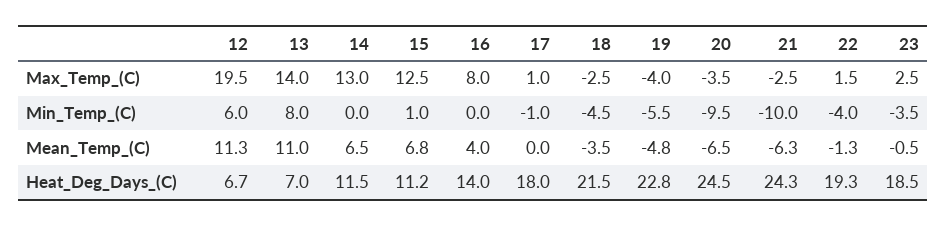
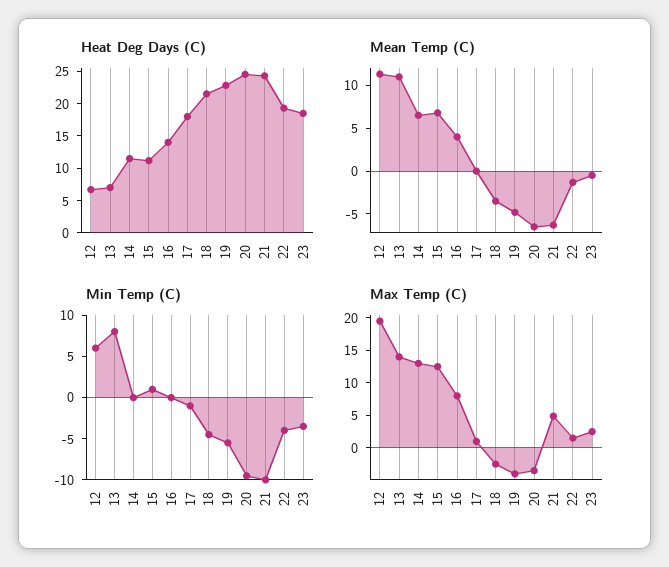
  {
    "Max_Temp_(C)": {
      "12": 19.5,
      "13": 14,
      "14": 13,
      "15": 12.5,
      "16": 8,
      "17": 1,
      "18": -2.5,
      "19": -4,
      "20": -3.5,
-     "21": -2.5,
+     "21": 5,
      "22": 1.5,
      "23": 2.5
    },
    "Min_Temp_(C)": {
      "12": 6,
      "13": 8,
      "14": 0,
      "15": 1,
      "16": 0,
      "17": -1,
      "18": -4.5,
      "19": -5.5,
      "20": -9.5,
      "21": -10,
      "22": -4,
      "23": -3.5
    },
    "Mean_Temp_(C)": {
      "12": 11.3,
      "13": 11,
      "14": 6.5,
      "15": 6.8,
      "16": 4,
      "17": 0,
      "18": -3.5,
      "19": -4.8,
      "20": -6.5,
      "21": -6.3,
      "22": -1.3,
      "23": -0.5
    },
    "Heat_Deg_Days_(C)": {
      "12": 6.7,
      "13": 7,
      "14": 11.5,
      "15": 11.2,
      "16": 14,
      "17": 18,
      "18": 21.5,
      "19": 22.8,
      "20": 24.5,
      "21": 24.3,
      "22": 19.3,
      "23": 18.5
    }
  }

